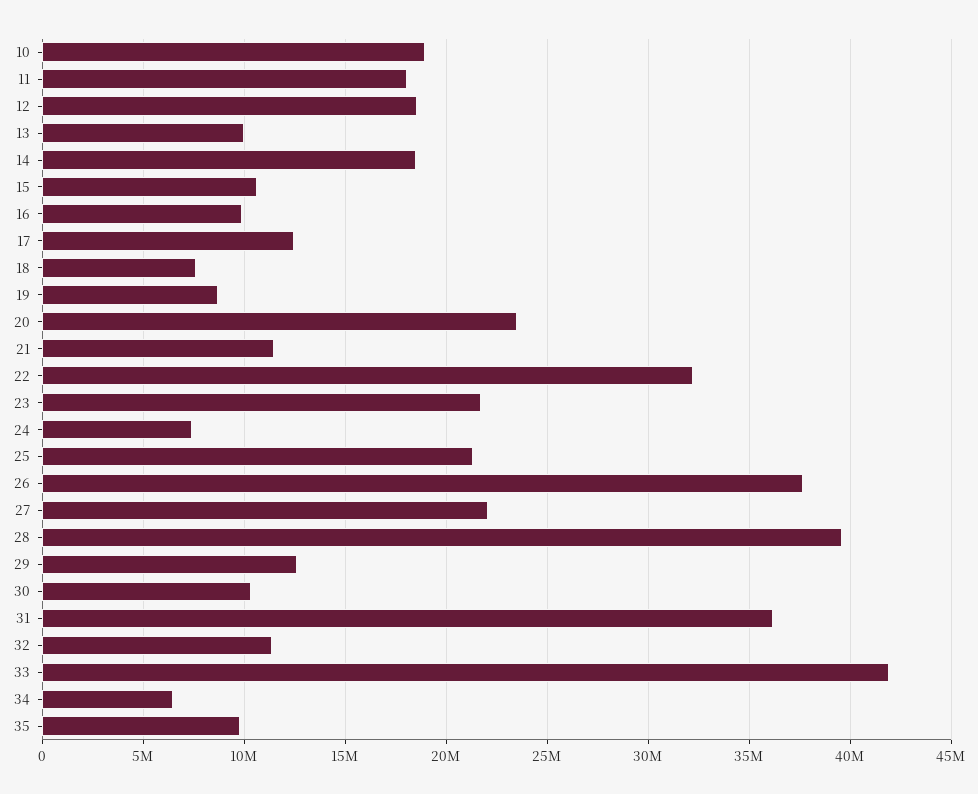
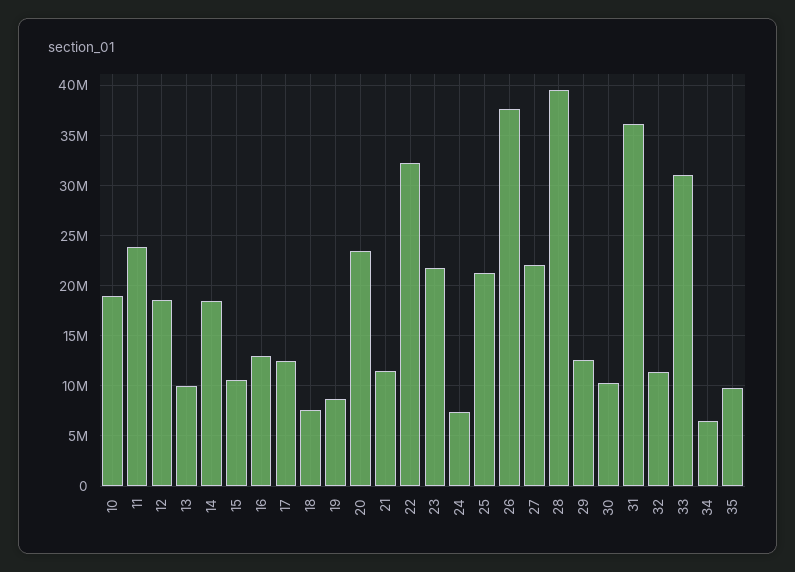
  {
    "10": 19000000,
-   "11": 18000000,
+   "11": 24000000,
    "12": 18500000,
    "13": 10000000,
    "14": 18500000,
    "15": 10500000,
-   "16": 10000000,
+   "16": 13000000,
    "17": 12500000,
    "18": 7500000,
    "19": 8500000,
    "20": 23500000,
    "21": 11500000,
    "22": 32000000,
    "23": 21500000,
    "24": 7500000,
    "25": 21500000,
    "26": 37500000,
    "27": 22000000,
    "28": 39500000,
    "29": 12500000,
    "30": 10500000,
    "31": 36000000,
    "32": 11500000,
-   "33": 42000000,
+   "33": 31000000,
    "34": 6500000,
    "35": 10000000
  }

